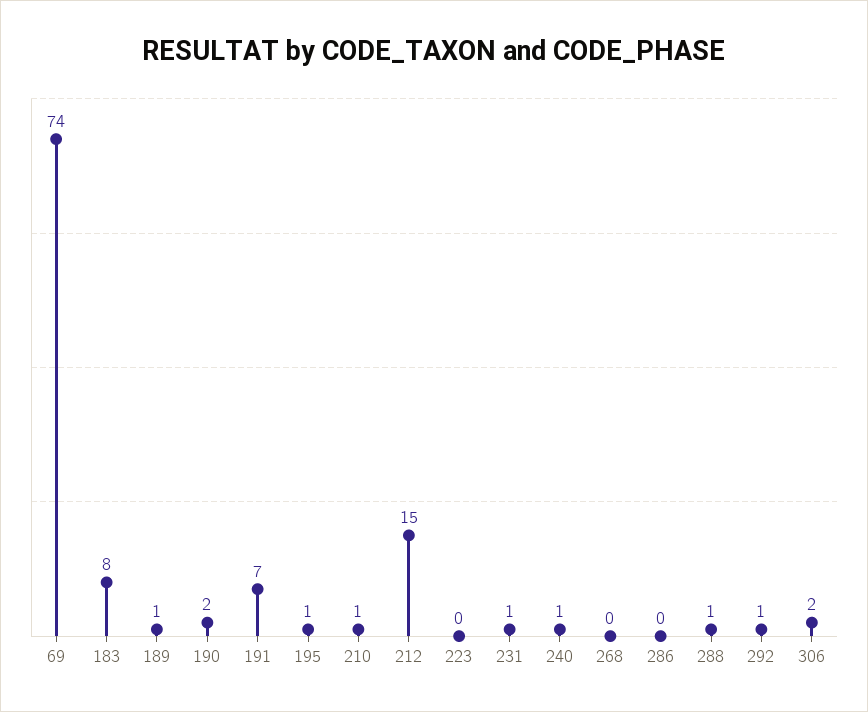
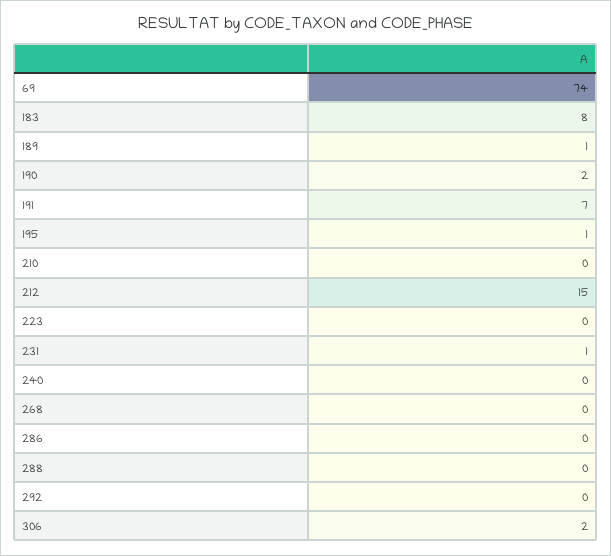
  {
    "69": 74,
    "183": 8,
    "189": 1,
    "190": 2,
    "191": 7,
    "195": 1,
-   "210": 1,
+   "210": 0,
    "212": 15,
    "223": 0,
    "231": 1,
-   "240": 1,
+   "240": 0,
    "268": 0,
    "286": 0,
-   "288": 1,
+   "288": 0,
-   "292": 1,
+   "292": 0,
    "306": 2
  }

